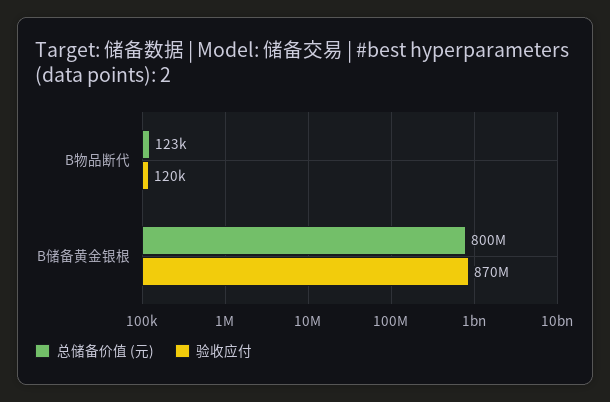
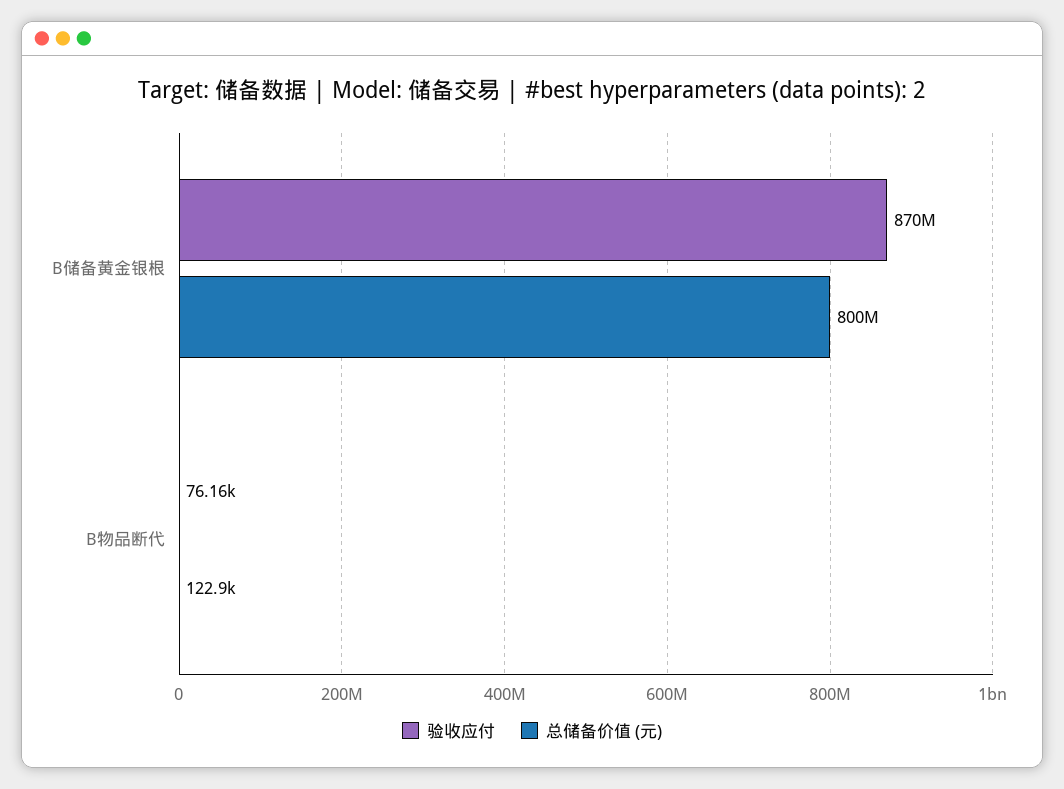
  {
    "总储备价值 (元)": {
      "B物品断代": 122900,
      "B储备黄金银根": 800000000
    },
    "验收应付": {
-     "B物品断代": 120000,
+     "B物品断代": 76160,
      "B储备黄金银根": 870000000
    }
  }

